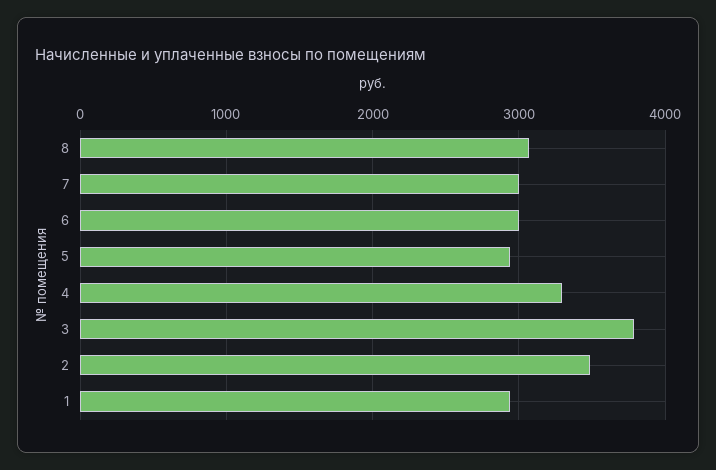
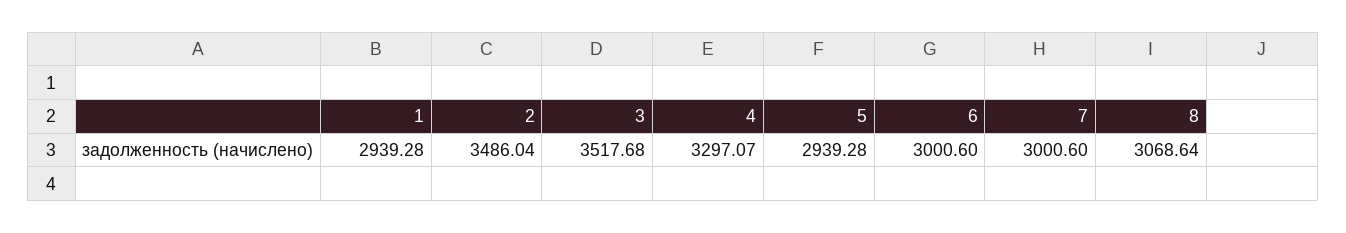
  {
    "8": 3068.64,
    "7": 3000.6,
    "6": 3000.6,
    "5": 2939.28,
    "4": 3297.07,
-   "3": 3800,
+   "3": 3517.68,
    "2": 3486.04,
    "1": 2939.28
  }

